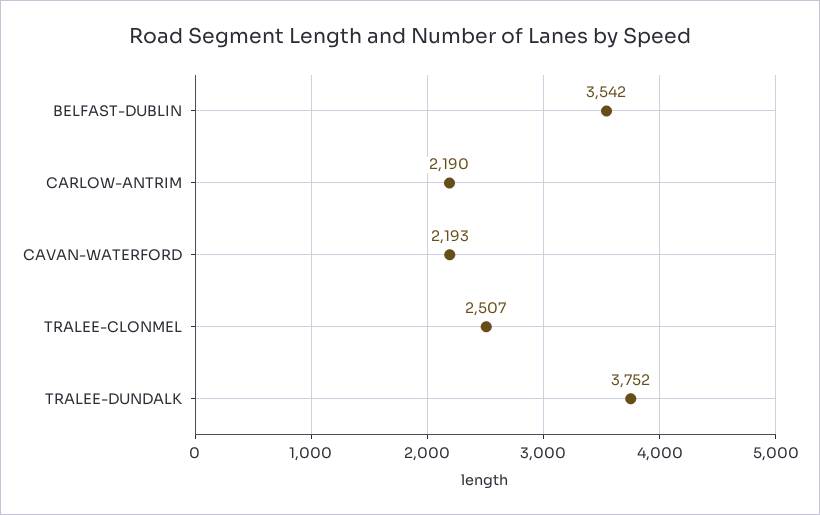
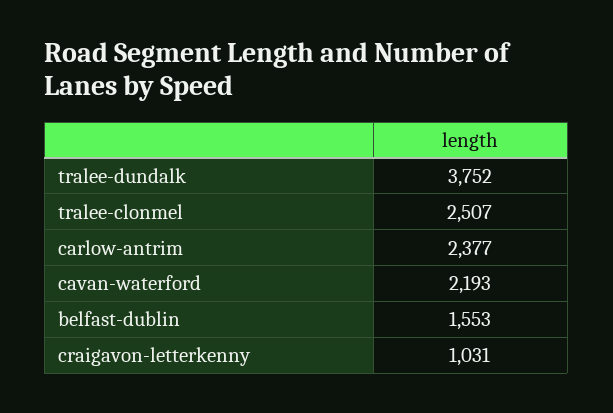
  {
-   "BELFAST-DUBLIN": 3542,
+   "BELFAST-DUBLIN": 1553,
-   "CARLOW-ANTRIM": 2190,
+   "CARLOW-ANTRIM": 2377,
    "CAVAN-WATERFORD": 2193,
    "TRALEE-CLONMEL": 2507,
-   "TRALEE-DUNDALK": 3752
+   "TRALEE-DUNDALK": 3752,
+   "craigavon-letterkenny": 1031
  }

